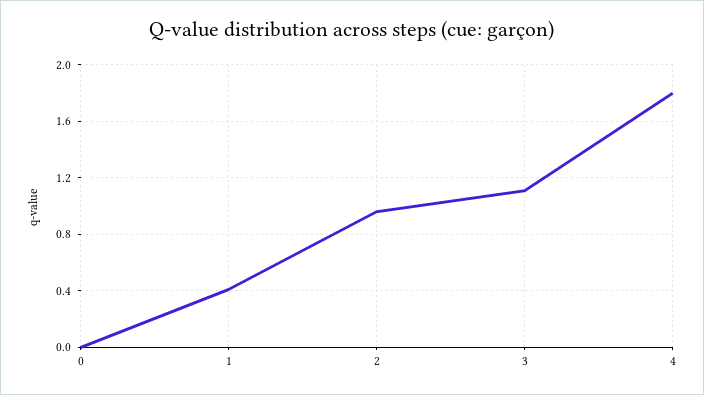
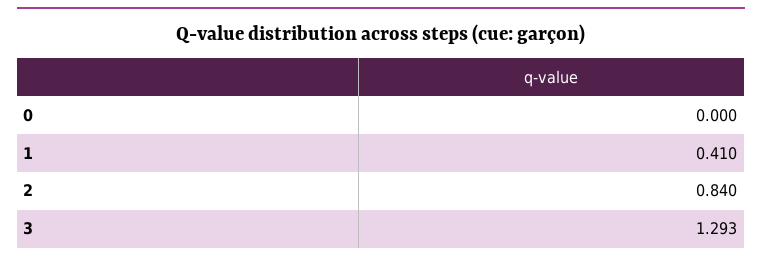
  {
    "0": 0,
    "1": 0.41,
-   "2": 0.95,
+   "2": 0.84,
-   "3": 1.1,
+   "3": 1.293
-   "4": 1.8
  }

